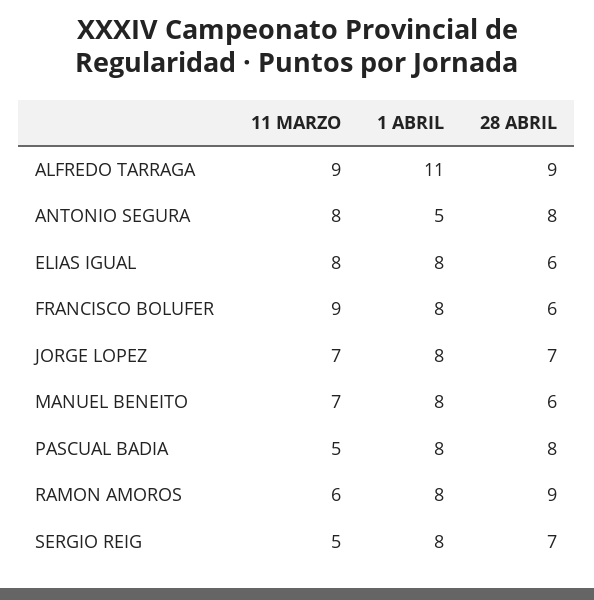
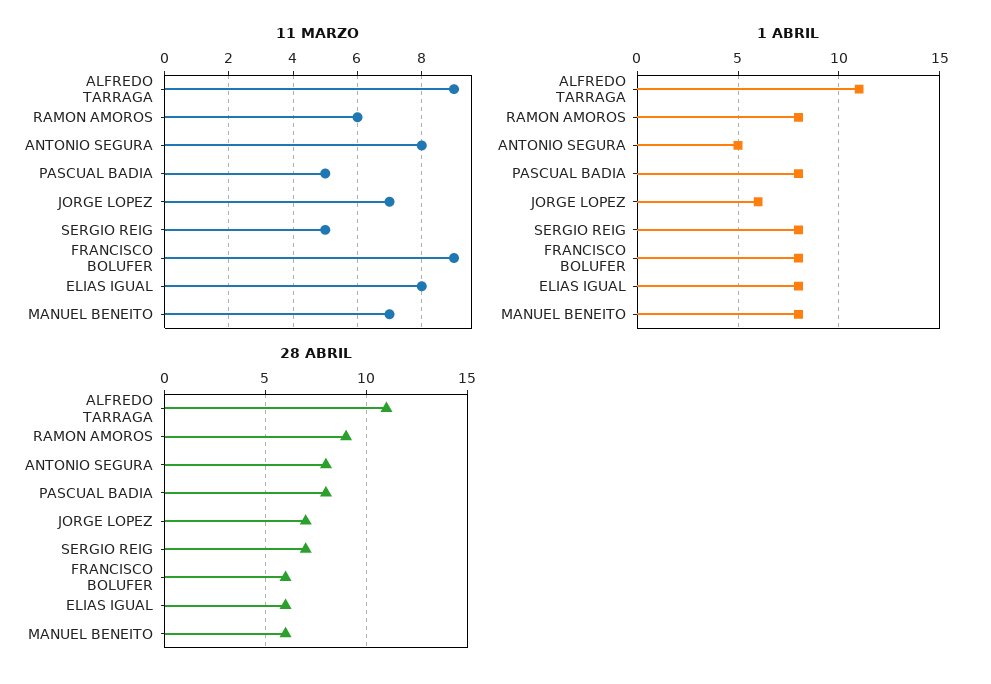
  {
    "11 MARZO": {
      "ALFREDO TARRAGA": 9,
      "ANTONIO SEGURA": 8,
      "ELIAS IGUAL": 8,
      "FRANCISCO BOLUFER": 9,
      "JORGE LOPEZ": 7,
      "MANUEL BENEITO": 7,
      "PASCUAL BADIA": 5,
      "RAMON AMOROS": 6,
      "SERGIO REIG": 5
    },
    "1 ABRIL": {
      "ALFREDO TARRAGA": 11,
      "ANTONIO SEGURA": 5,
      "ELIAS IGUAL": 8,
      "FRANCISCO BOLUFER": 8,
-     "JORGE LOPEZ": 8,
+     "JORGE LOPEZ": 6,
      "MANUEL BENEITO": 8,
      "PASCUAL BADIA": 8,
      "RAMON AMOROS": 8,
      "SERGIO REIG": 8
    },
    "28 ABRIL": {
-     "ALFREDO TARRAGA": 9,
+     "ALFREDO TARRAGA": 11,
      "ANTONIO SEGURA": 8,
      "ELIAS IGUAL": 6,
      "FRANCISCO BOLUFER": 6,
      "JORGE LOPEZ": 7,
      "MANUEL BENEITO": 6,
      "PASCUAL BADIA": 8,
      "RAMON AMOROS": 9,
      "SERGIO REIG": 7
    }
  }

